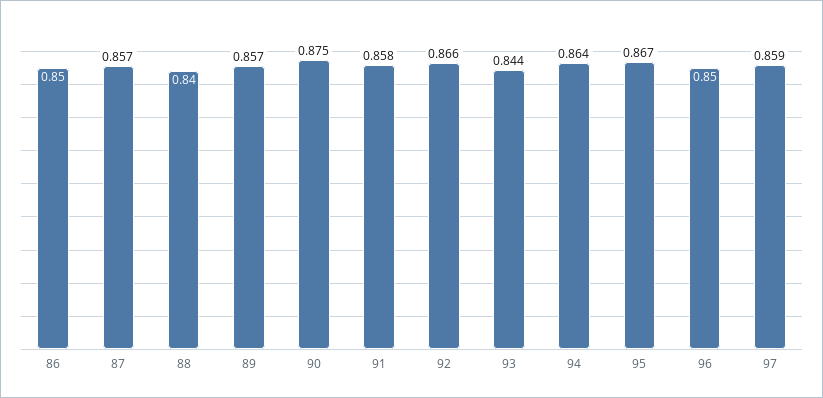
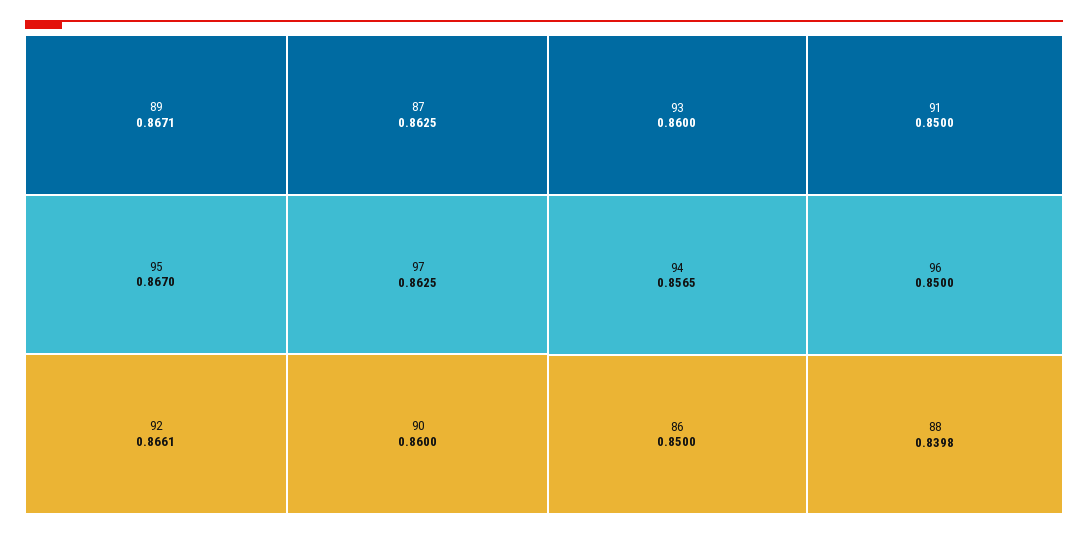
  {
    "86": 0.85,
-   "87": 0.857,
+   "87": 0.8625,
    "88": 0.8398,
-   "89": 0.857,
+   "89": 0.8671,
-   "90": 0.875,
+   "90": 0.86,
-   "91": 0.858,
+   "91": 0.85,
    "92": 0.8661,
-   "93": 0.844,
+   "93": 0.86,
-   "94": 0.864,
+   "94": 0.8565,
    "95": 0.867,
    "96": 0.85,
-   "97": 0.859
+   "97": 0.8625
  }

